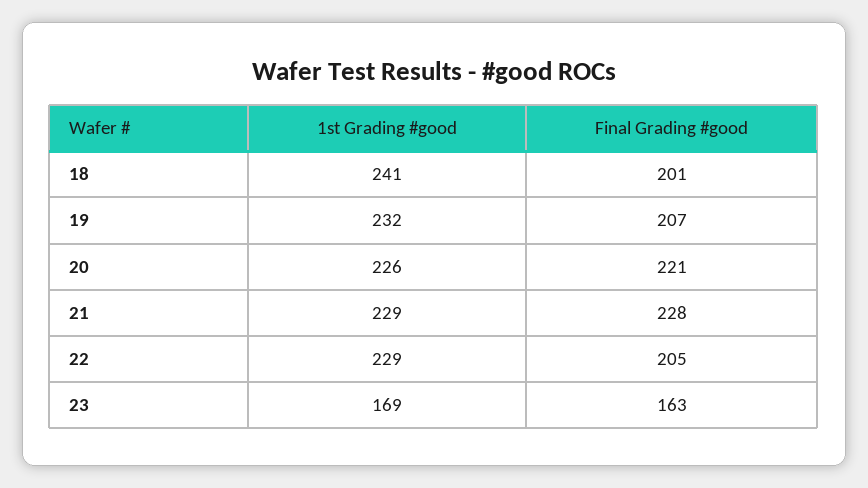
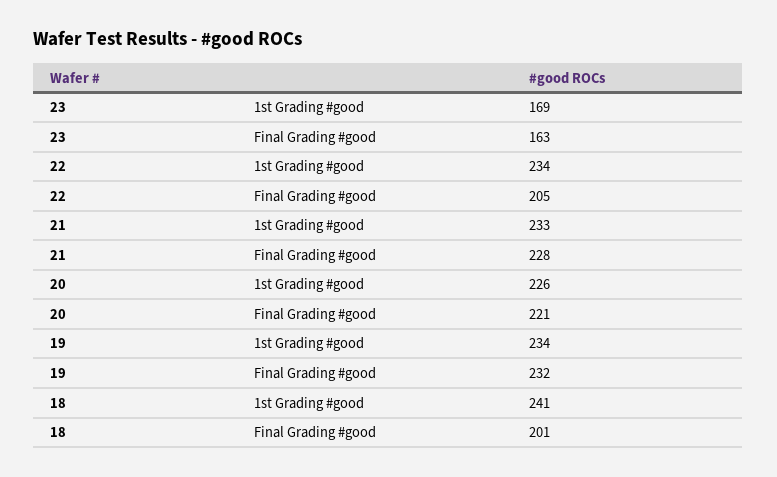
  {
    "1st Grading #good": {
      "18": 241,
-     "19": 232,
+     "19": 234,
      "20": 226,
-     "21": 229,
+     "21": 233,
-     "22": 229,
+     "22": 234,
      "23": 169
    },
    "Final Grading #good": {
      "18": 201,
-     "19": 207,
+     "19": 232,
      "20": 221,
      "21": 228,
      "22": 205,
      "23": 163
    }
  }

